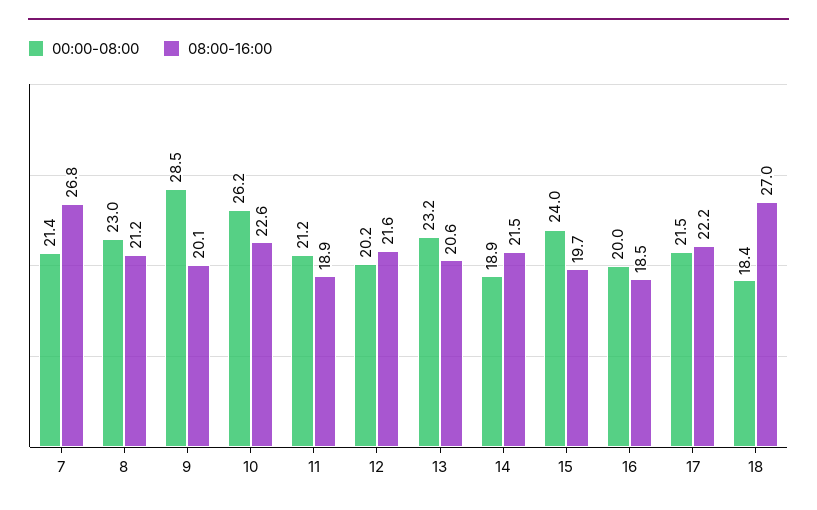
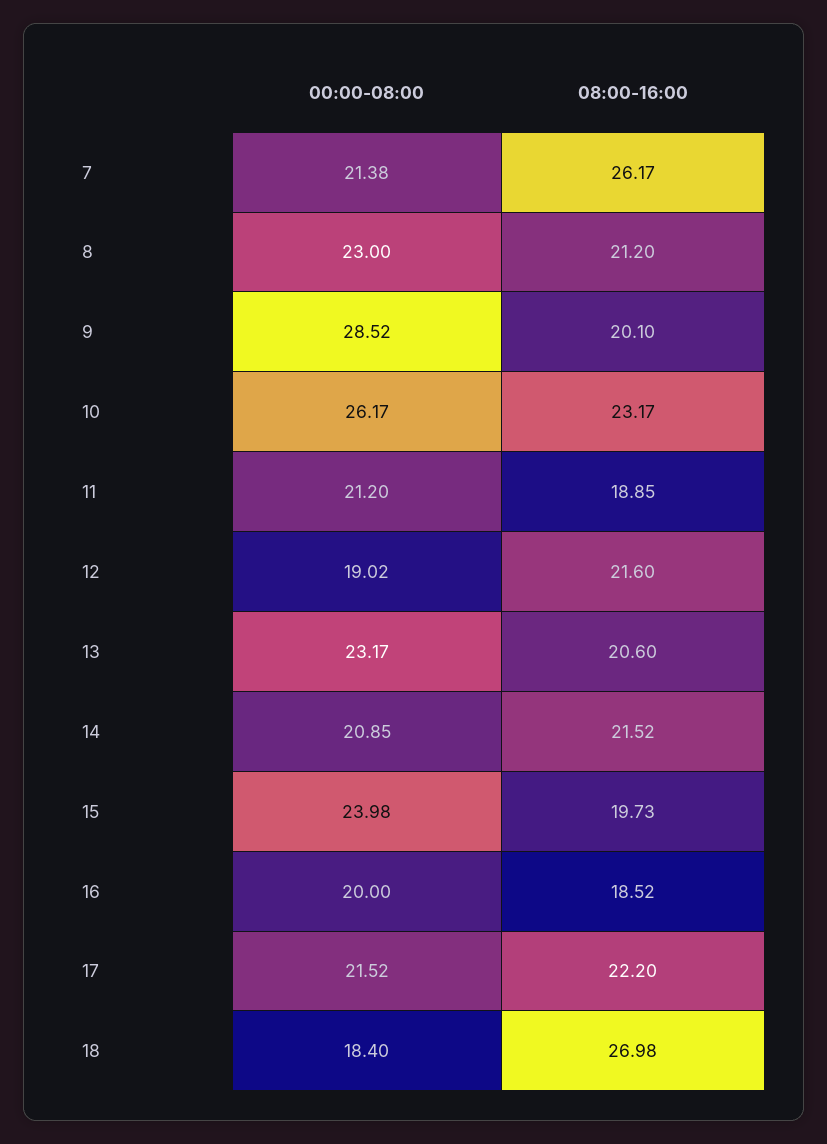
  {
    "00:00-08:00": {
      "7": 21.38,
      "8": 23,
      "9": 28.52,
      "10": 26.17,
      "11": 21.2,
-     "12": 20.2,
+     "12": 19.02,
      "13": 23.17,
-     "14": 18.9,
+     "14": 20.85,
      "15": 23.98,
      "16": 20,
      "17": 21.52,
      "18": 18.4
    },
    "08:00-16:00": {
-     "7": 26.8,
+     "7": 26.17,
      "8": 21.2,
      "9": 20.1,
-     "10": 22.6,
+     "10": 23.17,
      "11": 18.85,
      "12": 21.6,
      "13": 20.6,
      "14": 21.52,
      "15": 19.73,
      "16": 18.52,
      "17": 22.2,
      "18": 26.98
    }
  }

